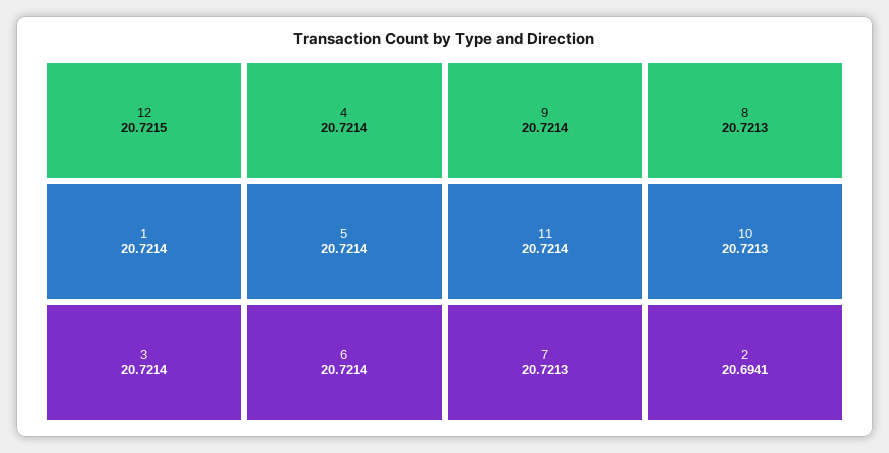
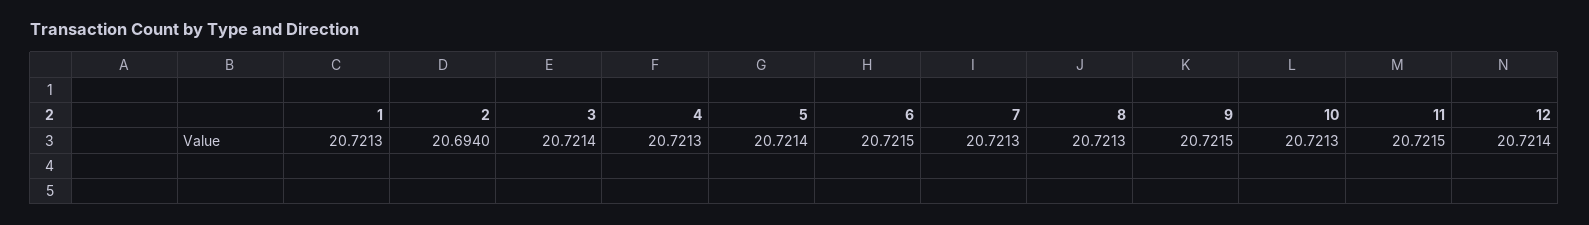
  {
-   "12": 20.7215,
+   "12": 20.7214,
-   "1": 20.7214,
+   "1": 20.7213,
    "3": 20.7214,
-   "4": 20.7214,
+   "4": 20.7213,
    "5": 20.7214,
-   "6": 20.7214,
+   "6": 20.7215,
-   "9": 20.7214,
+   "9": 20.7215,
-   "11": 20.7214,
+   "11": 20.7215,
    "7": 20.7213,
    "8": 20.7213,
    "10": 20.7213,
-   "2": 20.6941
+   "2": 20.694
  }

